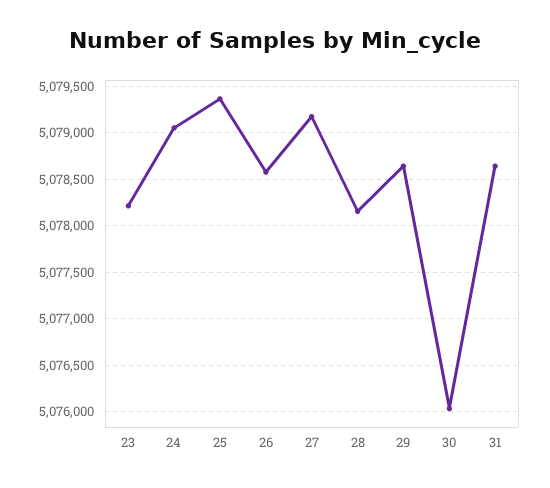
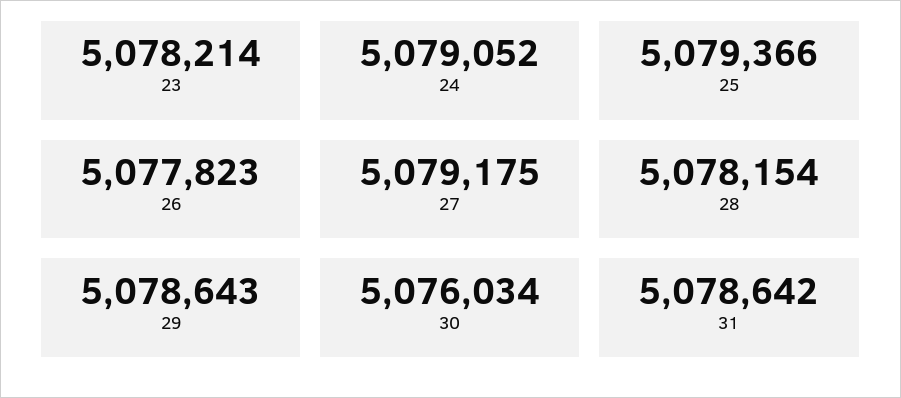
  {
    "23": 5078214,
    "24": 5079052,
    "25": 5079366,
-   "26": 5078600,
+   "26": 5077823,
    "27": 5079175,
    "28": 5078154,
    "29": 5078643,
    "30": 5076034,
    "31": 5078642
  }

